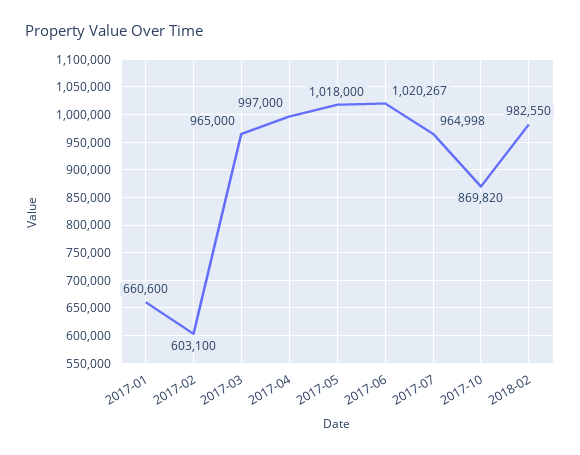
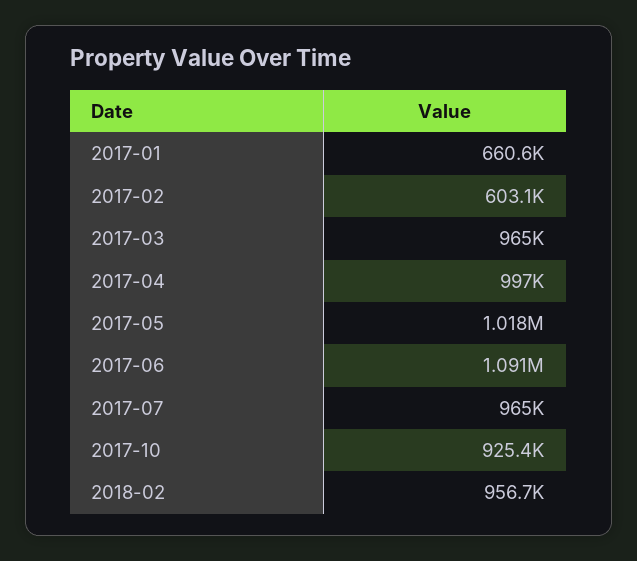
  {
    "2017-01": 660600,
    "2017-02": 603100,
    "2017-03": 965000,
    "2017-04": 997000,
    "2017-05": 1018000,
-   "2017-06": 1020267,
+   "2017-06": 1091000,
    "2017-07": 964998,
-   "2017-10": 869820,
+   "2017-10": 925400,
-   "2018-02": 982550
+   "2018-02": 956700
  }

